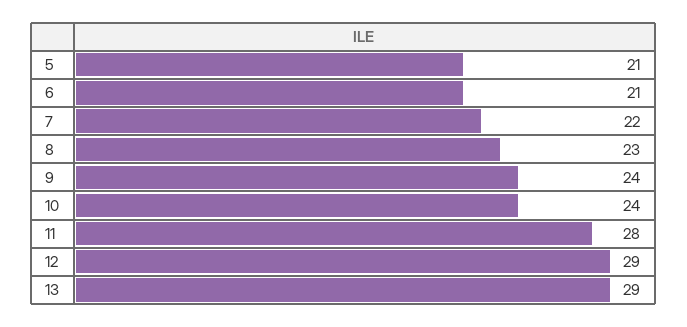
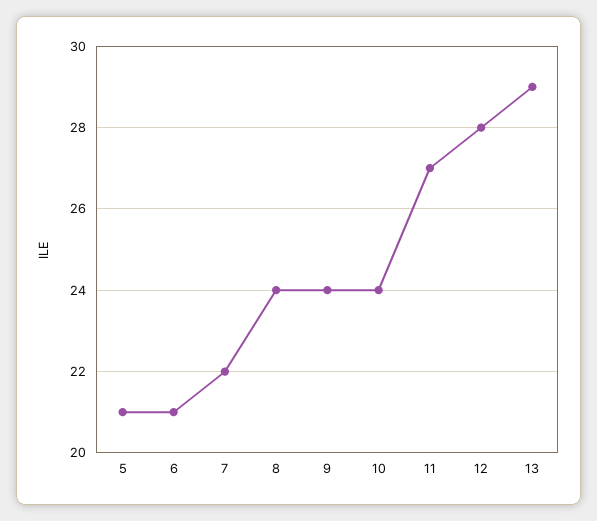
  {
    "5": 21,
    "6": 21,
    "7": 22,
-   "8": 23,
+   "8": 24,
    "9": 24,
    "10": 24,
-   "11": 28,
+   "11": 27,
-   "12": 29,
+   "12": 28,
    "13": 29
  }

